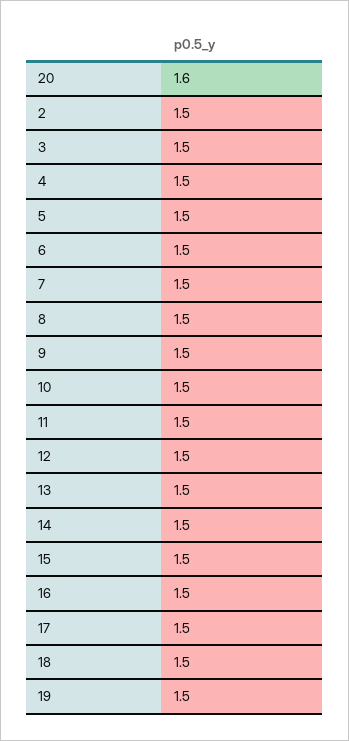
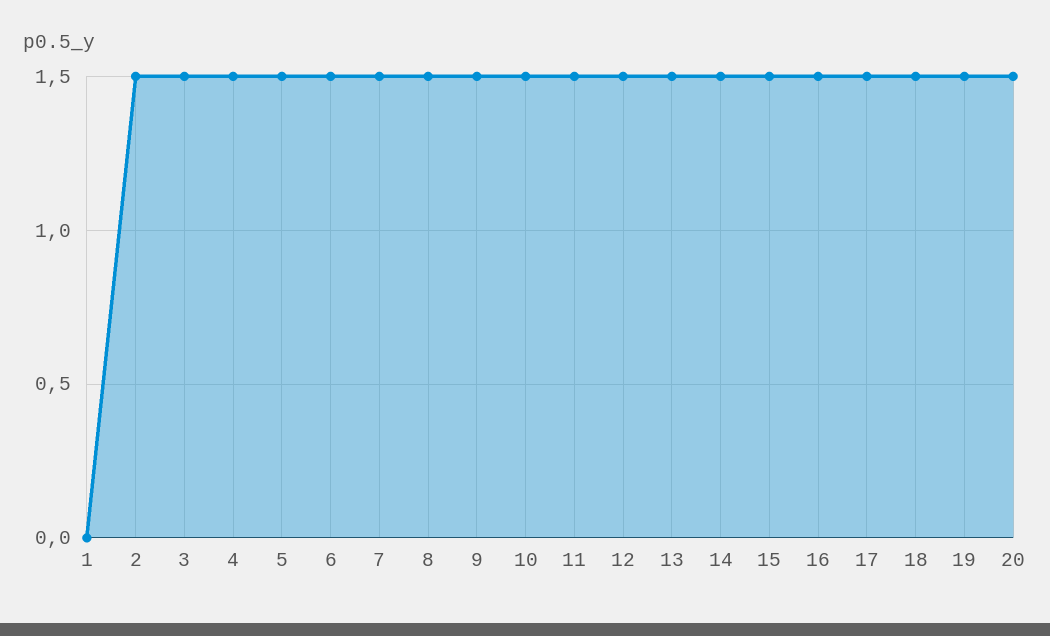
  {
-   "20": 1.6,
+   "20": 1.5,
    "2": 1.5,
    "3": 1.5,
    "4": 1.5,
    "5": 1.5,
    "6": 1.5,
    "7": 1.5,
    "8": 1.5,
    "9": 1.5,
    "10": 1.5,
    "11": 1.5,
    "12": 1.5,
    "13": 1.5,
    "14": 1.5,
    "15": 1.5,
    "16": 1.5,
    "17": 1.5,
    "18": 1.5,
-   "19": 1.5
+   "19": 1.5,
+   "1": 0
  }

